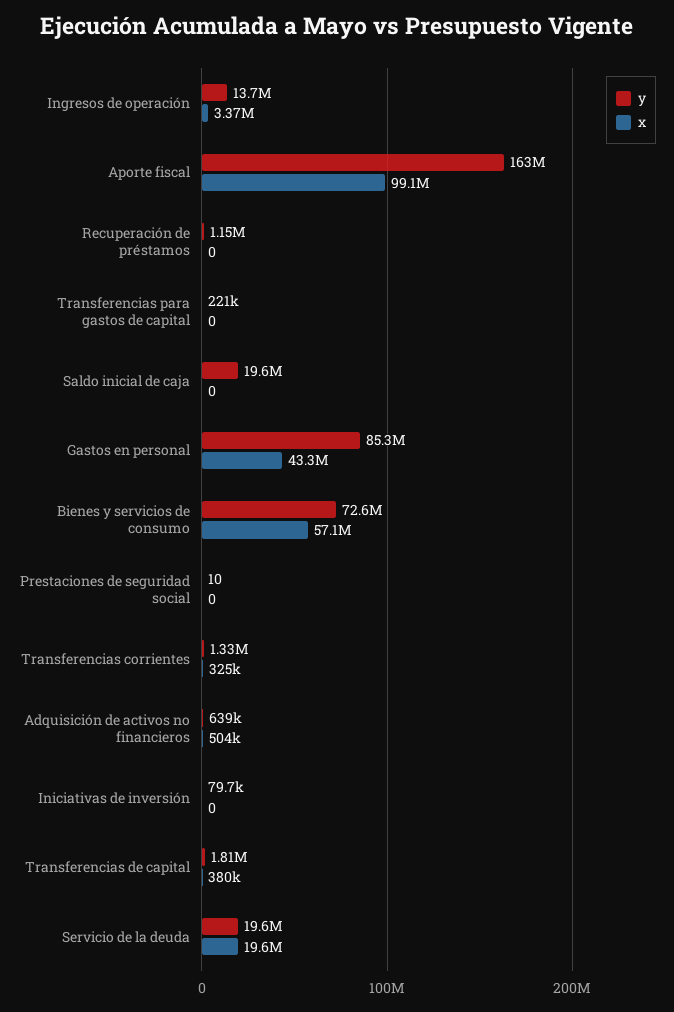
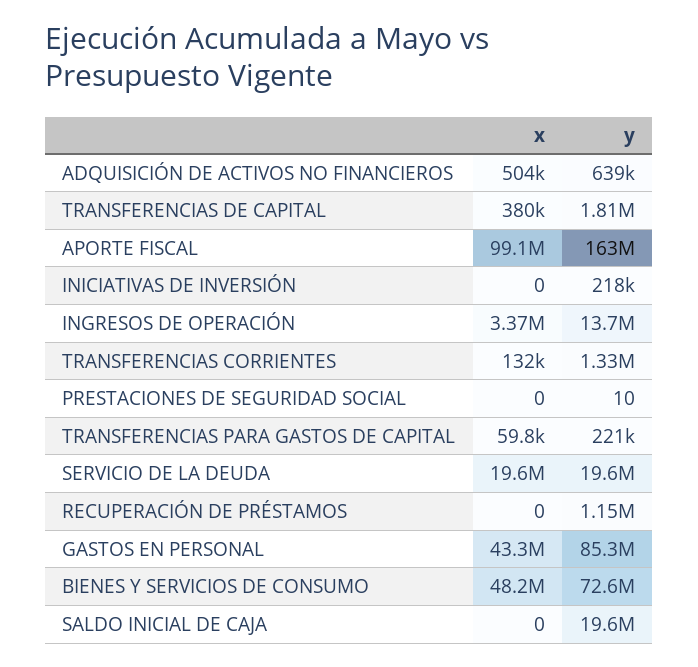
  {
    "y": {
      "Ingresos de operación": 13700000,
      "Aporte fiscal": 163000000,
      "Recuperación de préstamos": 1150000,
      "Transferencias para gastos de capital": 221000,
      "Saldo inicial de caja": 19600000,
      "Gastos en personal": 85300000,
      "Bienes y servicios de consumo": 72600000,
      "Prestaciones de seguridad social": 10,
      "Transferencias corrientes": 1330000,
      "Adquisición de activos no financieros": 639000,
-     "Iniciativas de inversión": 79700,
+     "Iniciativas de inversión": 218000,
      "Transferencias de capital": 1810000,
      "Servicio de la deuda": 19600000
    },
    "x": {
      "Ingresos de operación": 3370000,
      "Aporte fiscal": 99100000,
      "Recuperación de préstamos": 0,
-     "Transferencias para gastos de capital": 0,
+     "Transferencias para gastos de capital": 59800,
      "Saldo inicial de caja": 0,
      "Gastos en personal": 43300000,
-     "Bienes y servicios de consumo": 57100000,
+     "Bienes y servicios de consumo": 48200000,
      "Prestaciones de seguridad social": 0,
-     "Transferencias corrientes": 325000,
+     "Transferencias corrientes": 132000,
      "Adquisición de activos no financieros": 504000,
      "Iniciativas de inversión": 0,
      "Transferencias de capital": 380000,
      "Servicio de la deuda": 19600000
    }
  }

